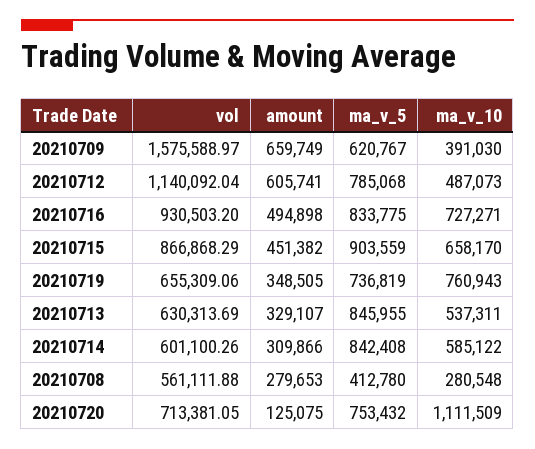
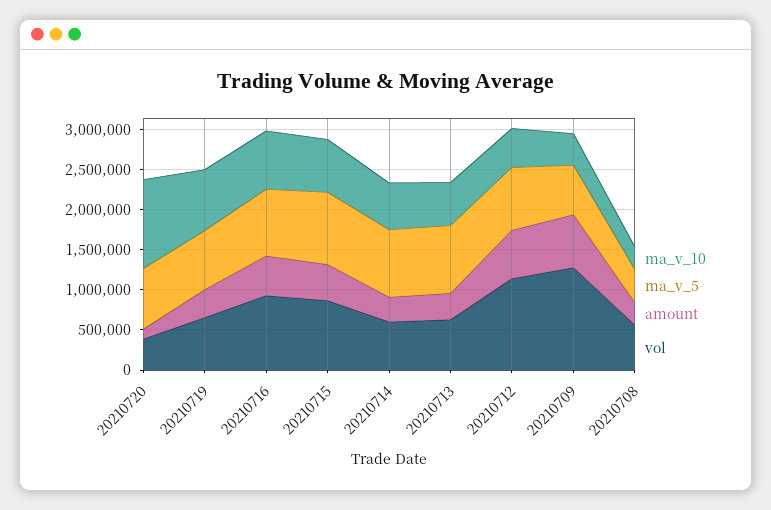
  {
    "vol": {
-     "20210709": 1575588.97,
+     "20210709": 1300000,
      "20210712": 1140092.04,
      "20210716": 930503.2,
      "20210715": 866868.29,
      "20210719": 655309.06,
      "20210713": 630313.69,
      "20210714": 601100.26,
      "20210708": 561111.88,
-     "20210720": 713381.05
+     "20210720": 400000
    },
    "amount": {
      "20210709": 659749,
      "20210712": 605741,
      "20210716": 494898,
      "20210715": 451382,
      "20210719": 348505,
      "20210713": 329107,
      "20210714": 309866,
      "20210708": 279653,
      "20210720": 125075
    },
    "ma_v_5": {
      "20210709": 620767,
      "20210712": 785068,
      "20210716": 833775,
      "20210715": 903559,
      "20210719": 736819,
      "20210713": 845955,
      "20210714": 842408,
      "20210708": 412780,
      "20210720": 753432
    },
    "ma_v_10": {
      "20210709": 391030,
      "20210712": 487073,
      "20210716": 727271,
      "20210715": 658170,
      "20210719": 760943,
      "20210713": 537311,
      "20210714": 585122,
      "20210708": 280548,
      "20210720": 1111509
    }
  }

